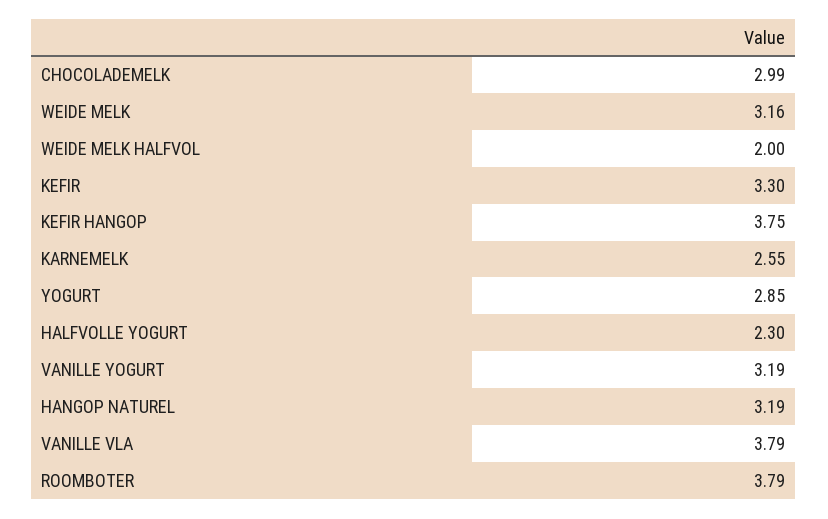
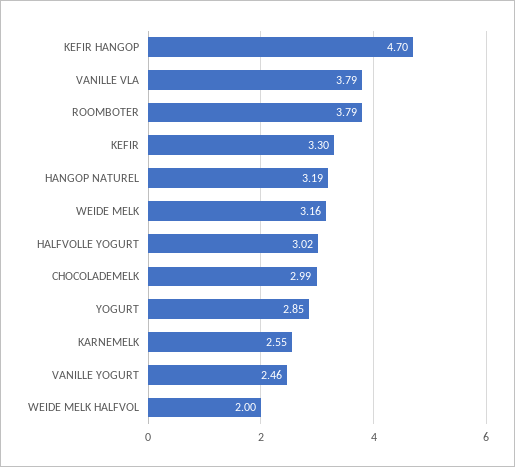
  {
    "CHOCOLADEMELK": 2.99,
    "WEIDE MELK": 3.16,
    "WEIDE MELK HALFVOL": 2,
    "KEFIR": 3.3,
-   "KEFIR HANGOP": 3.75,
+   "KEFIR HANGOP": 4.7,
    "KARNEMELK": 2.55,
    "YOGURT": 2.85,
-   "HALFVOLLE YOGURT": 2.3,
+   "HALFVOLLE YOGURT": 3.02,
-   "VANILLE YOGURT": 3.19,
+   "VANILLE YOGURT": 2.46,
    "HANGOP NATUREL": 3.19,
    "VANILLE VLA": 3.79,
    "ROOMBOTER": 3.79
  }

